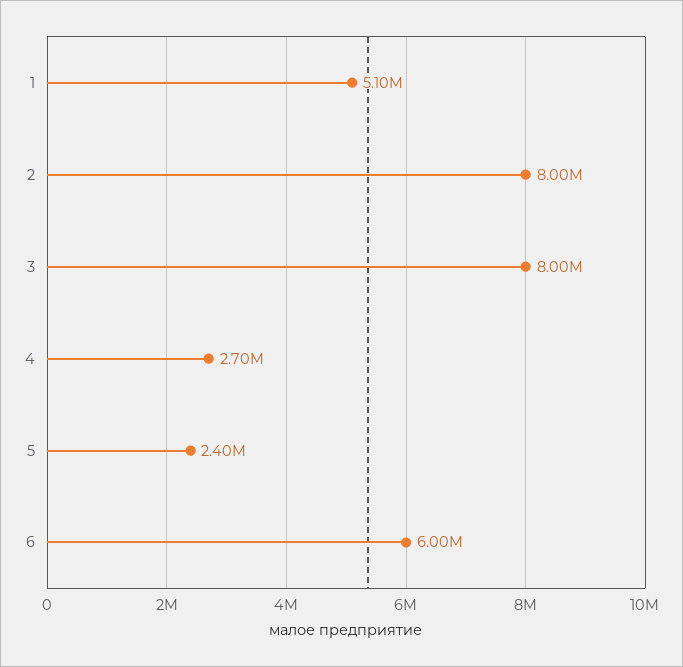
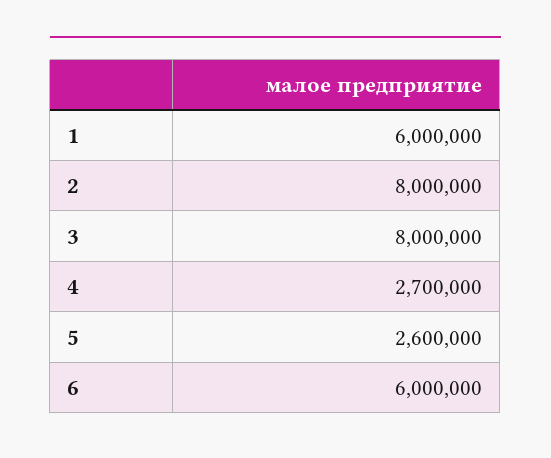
  {
-   "1": 5100000,
+   "1": 6000000,
    "2": 8000000,
    "3": 8000000,
    "4": 2700000,
-   "5": 2400000,
+   "5": 2600000,
    "6": 6000000
  }

